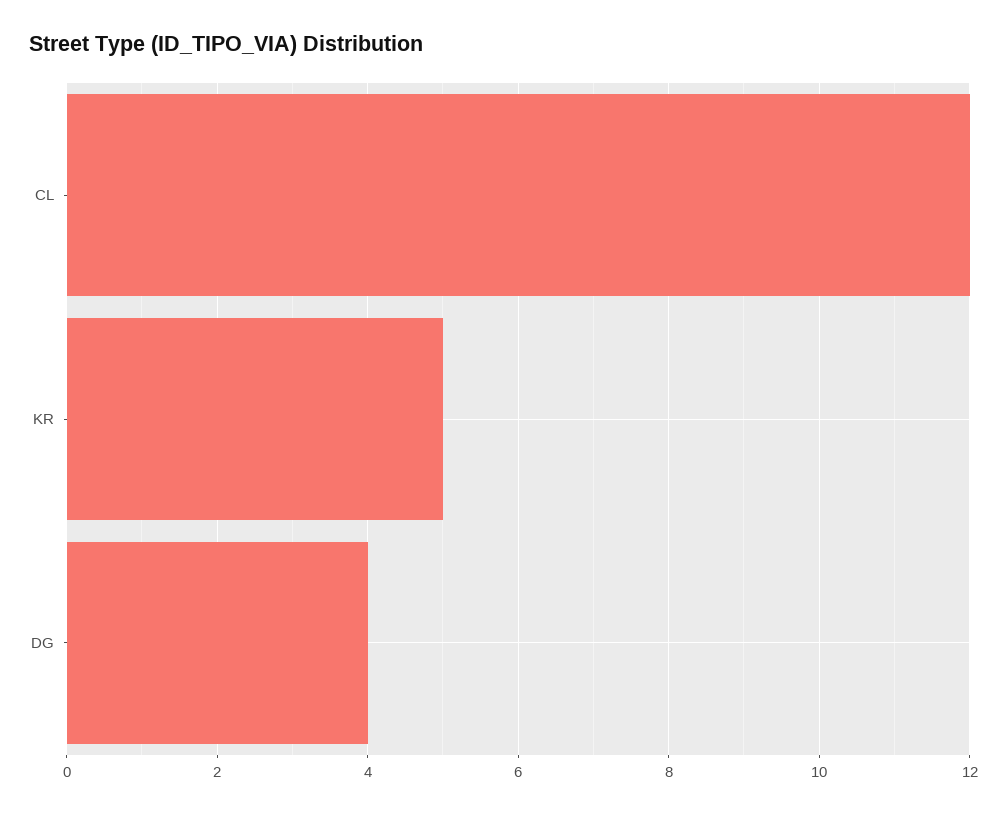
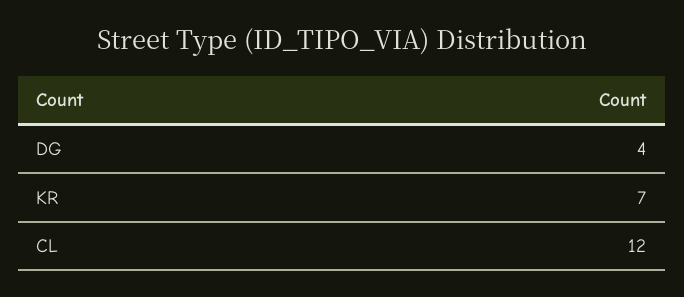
  {
    "CL": 12,
-   "KR": 5,
+   "KR": 7,
    "DG": 4
  }

